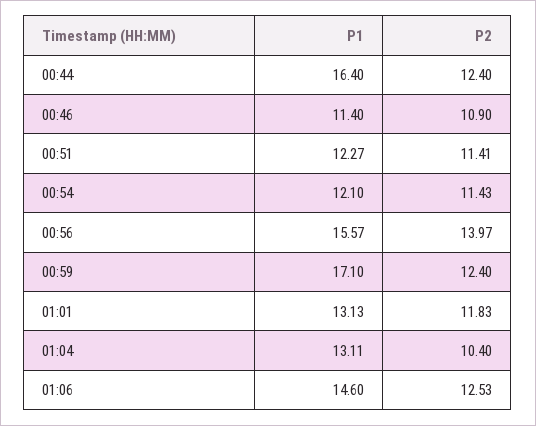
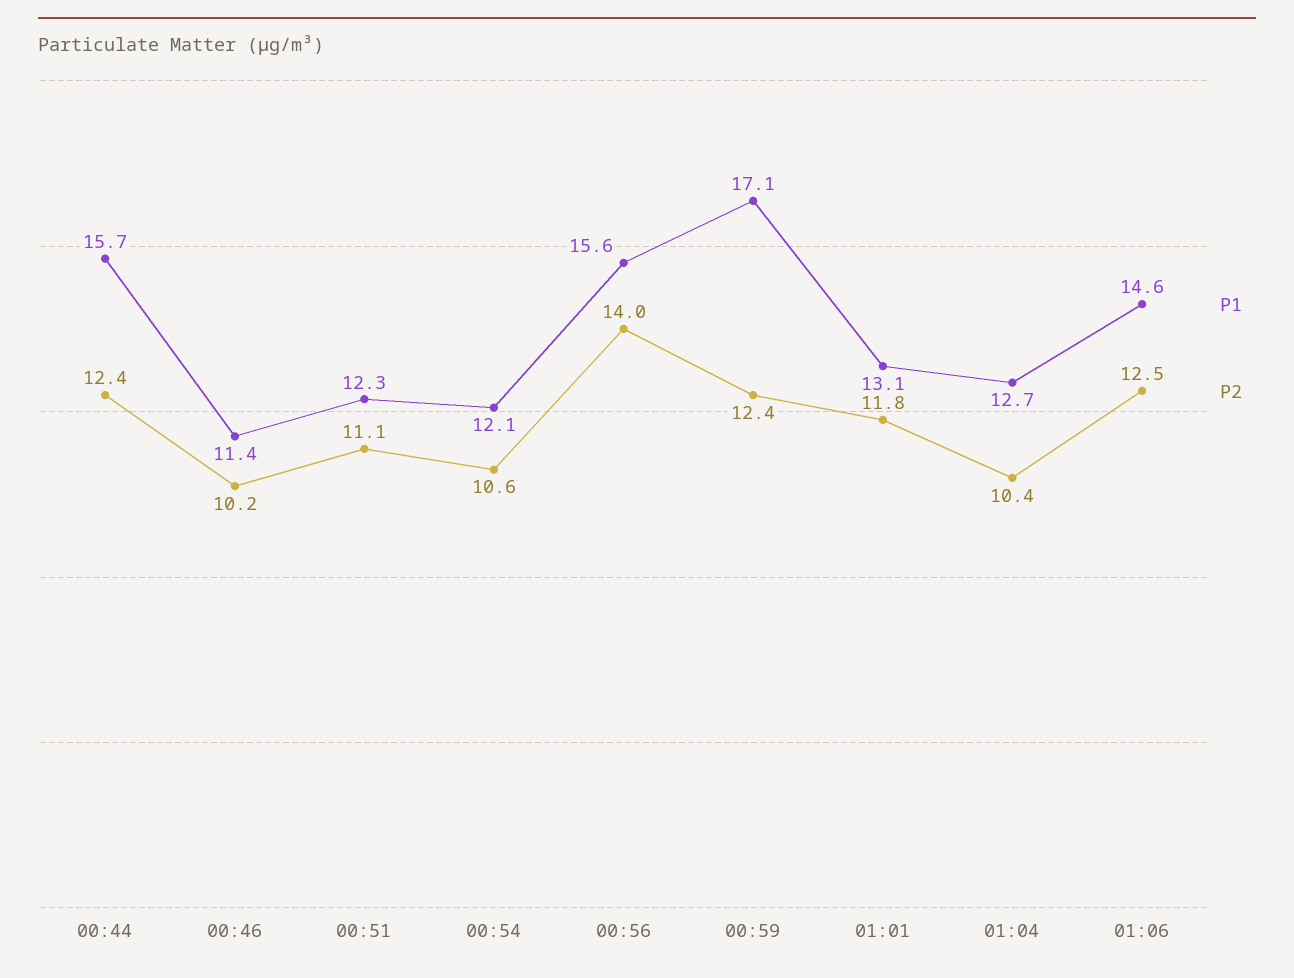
  {
    "P1": {
-     "00:44": 16.4,
+     "00:44": 15.7,
      "00:46": 11.4,
      "00:51": 12.27,
      "00:54": 12.1,
      "00:56": 15.57,
      "00:59": 17.1,
      "01:01": 13.13,
-     "01:04": 13.11,
+     "01:04": 12.7,
      "01:06": 14.6
    },
    "P2": {
      "00:44": 12.4,
-     "00:46": 10.9,
+     "00:46": 10.2,
-     "00:51": 11.41,
+     "00:51": 11.1,
-     "00:54": 11.43,
+     "00:54": 10.6,
      "00:56": 13.97,
      "00:59": 12.4,
      "01:01": 11.83,
      "01:04": 10.4,
      "01:06": 12.53
    }
  }

